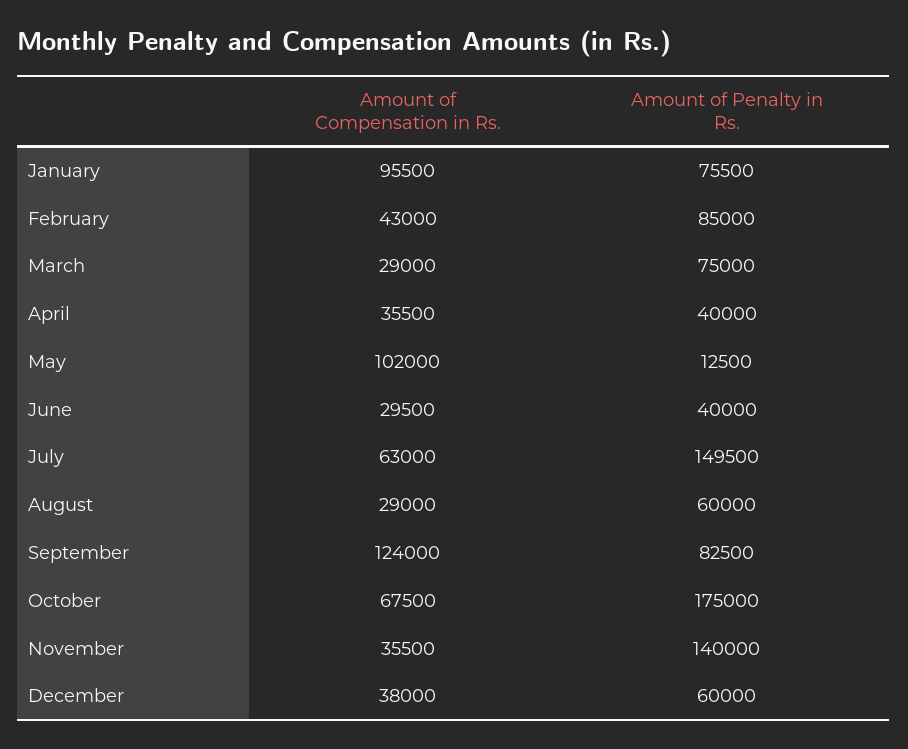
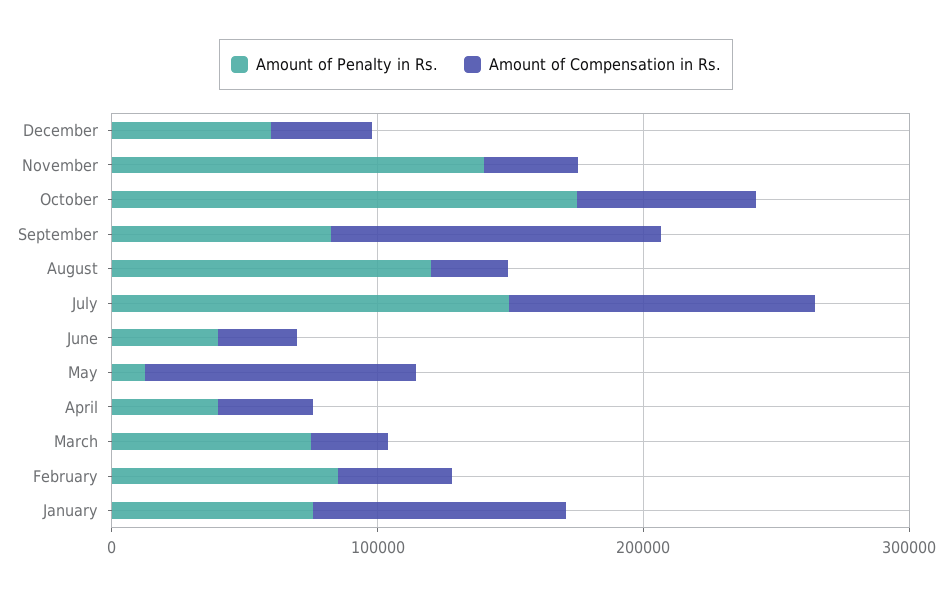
  {
    "Amount of Compensation in Rs.": {
      "January": 95500,
      "February": 43000,
      "March": 29000,
      "April": 35500,
      "May": 102000,
      "June": 29500,
-     "July": 63000,
+     "July": 120000,
      "August": 29000,
      "September": 124000,
      "October": 67500,
      "November": 35500,
      "December": 38000
    },
    "Amount of Penalty in Rs.": {
      "January": 75500,
      "February": 85000,
      "March": 75000,
      "April": 40000,
      "May": 12500,
      "June": 40000,
      "July": 149500,
-     "August": 60000,
+     "August": 120000,
      "September": 82500,
      "October": 175000,
      "November": 140000,
      "December": 60000
    }
  }

